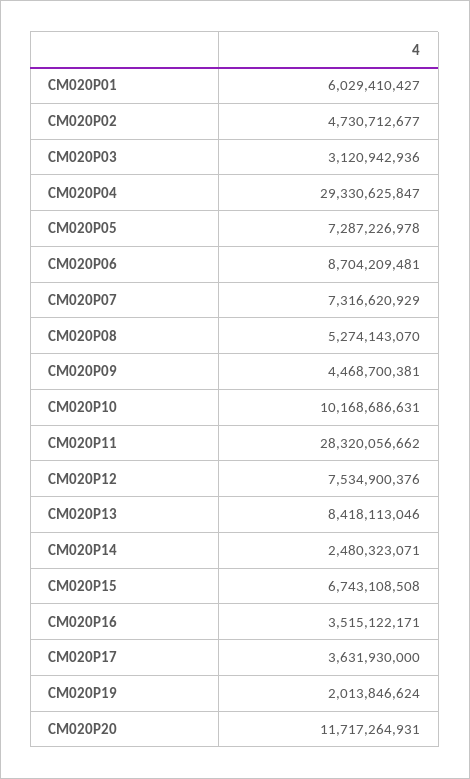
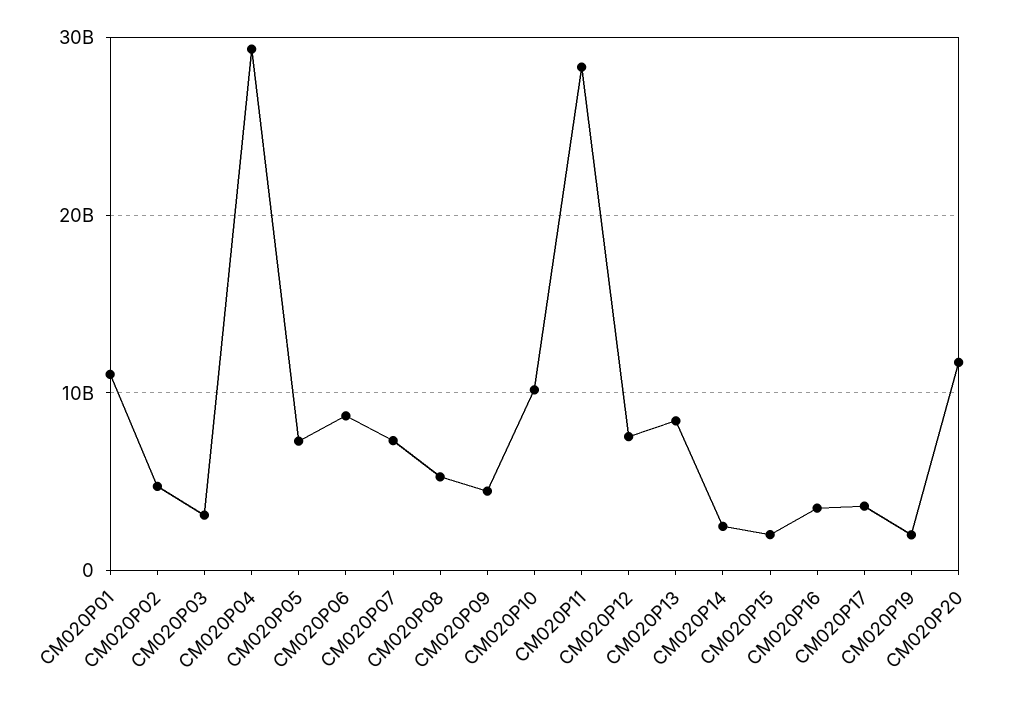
  {
-   "CM020P01": 6029410427,
+   "CM020P01": 11000000000,
    "CM020P02": 4730712677,
    "CM020P03": 3120942936,
    "CM020P04": 29330625847,
    "CM020P05": 7287226978,
    "CM020P06": 8704209481,
    "CM020P07": 7316620929,
    "CM020P08": 5274143070,
    "CM020P09": 4468700381,
    "CM020P10": 10168686631,
    "CM020P11": 28320056662,
    "CM020P12": 7534900376,
    "CM020P13": 8418113046,
    "CM020P14": 2480323071,
-   "CM020P15": 6743108508,
+   "CM020P15": 2000000000,
    "CM020P16": 3515122171,
    "CM020P17": 3631930000,
    "CM020P19": 2013846624,
    "CM020P20": 11717264931
  }

